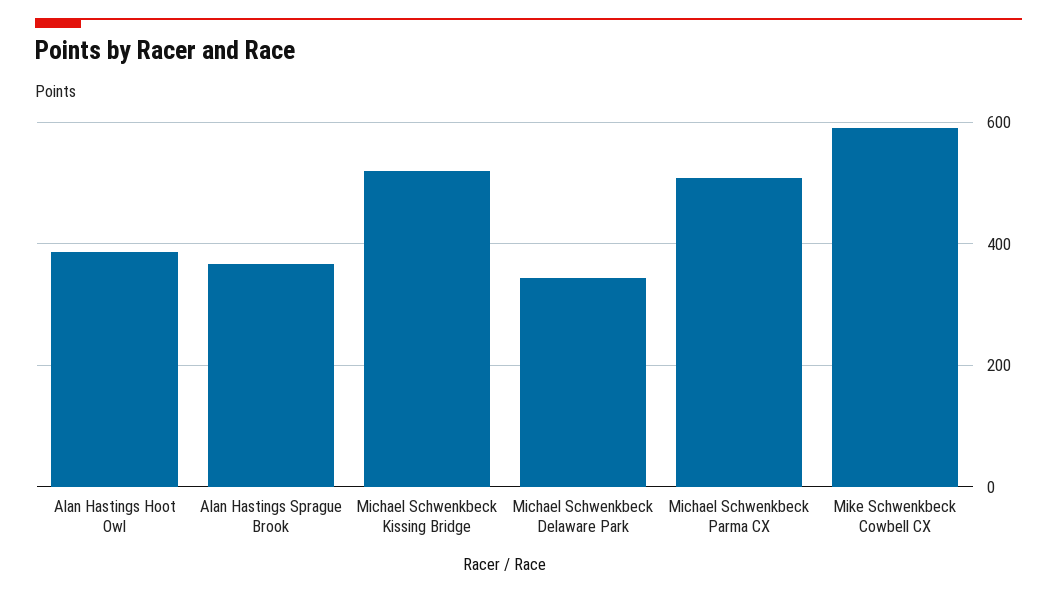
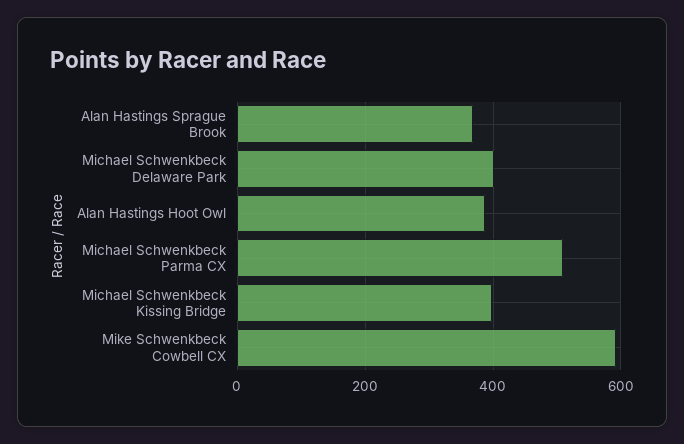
  {
    "Alan Hastings Hoot Owl": 380,
    "Alan Hastings Sprague Brook": 360,
-   "Michael Schwenkbeck Kissing Bridge": 520,
+   "Michael Schwenkbeck Kissing Bridge": 400,
-   "Michael Schwenkbeck Delaware Park": 340,
+   "Michael Schwenkbeck Delaware Park": 400,
    "Michael Schwenkbeck Parma CX": 500,
    "Mike Schwenkbeck Cowbell CX": 600
  }

